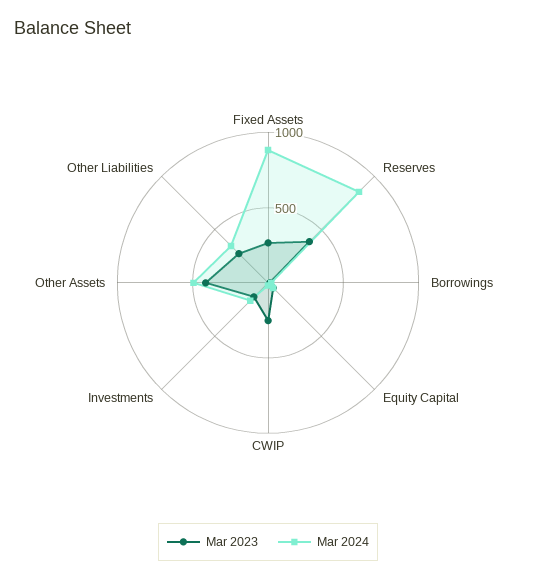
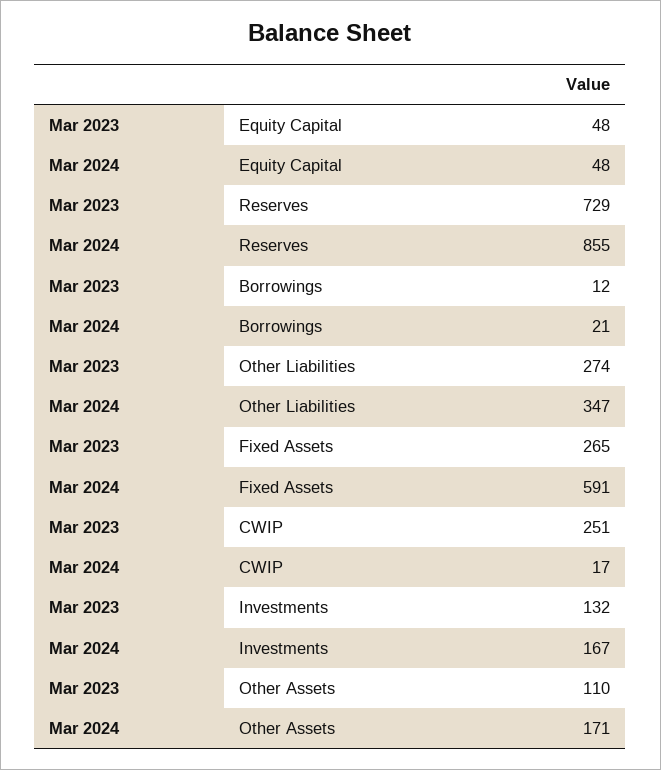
  {
    "Mar 2023": {
      "Fixed Assets": 265,
-     "Reserves": 400,
+     "Reserves": 729,
      "Borrowings": 12,
      "Equity Capital": 48,
      "CWIP": 251,
      "Investments": 132,
-     "Other Assets": 400,
+     "Other Assets": 110,
      "Other Liabilities": 274
    },
    "Mar 2024": {
-     "Fixed Assets": 900,
+     "Fixed Assets": 591,
      "Reserves": 855,
      "Borrowings": 21,
      "Equity Capital": 48,
      "CWIP": 17,
      "Investments": 167,
-     "Other Assets": 500,
+     "Other Assets": 171,
      "Other Liabilities": 347
    }
  }

